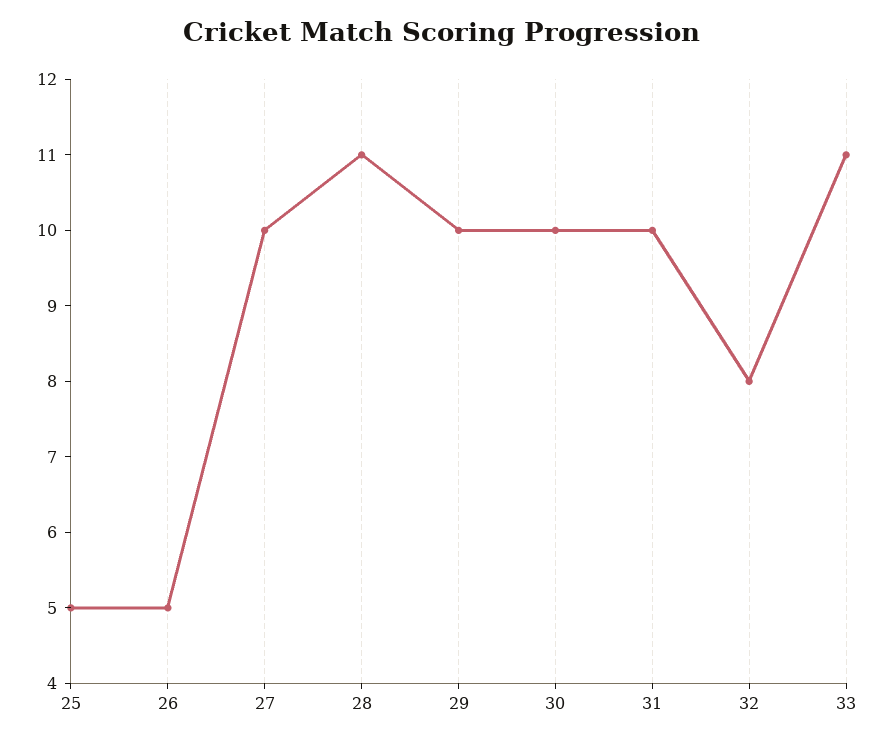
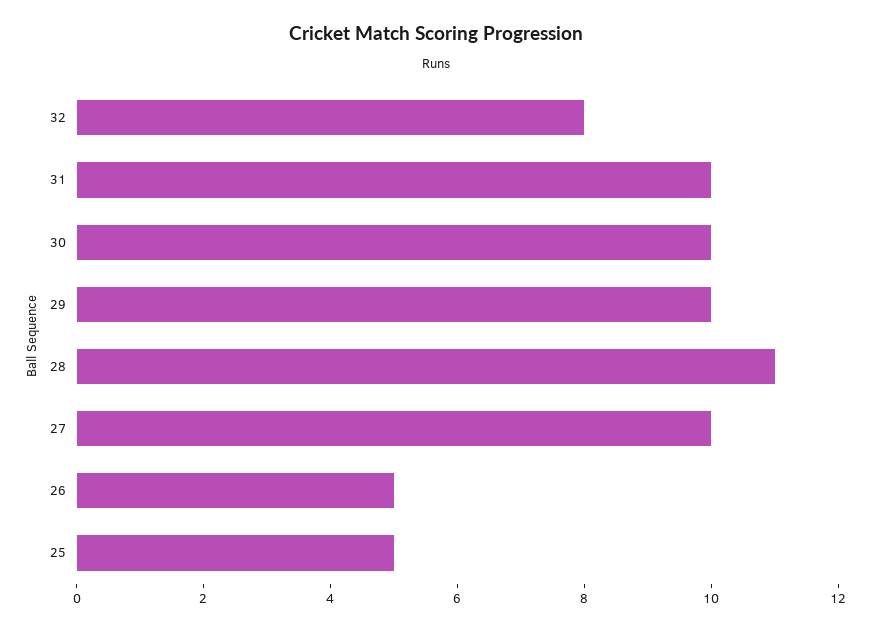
  {
    "25": 5,
    "26": 5,
    "27": 10,
    "28": 11,
    "29": 10,
    "30": 10,
    "31": 10,
-   "32": 8,
+   "32": 8
-   "33": 11
  }

